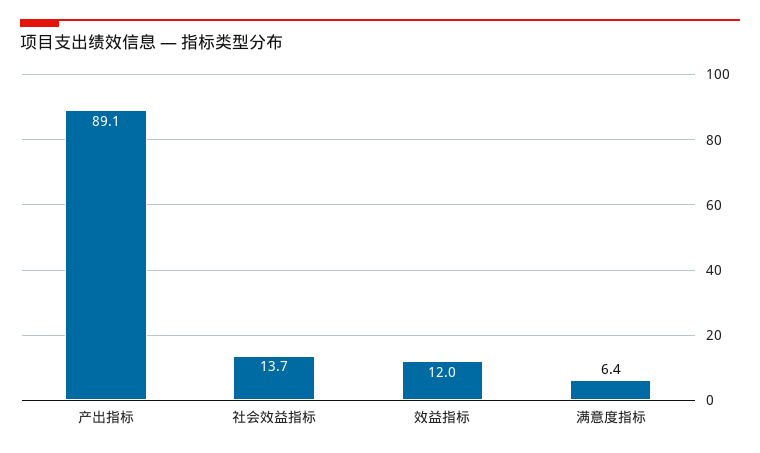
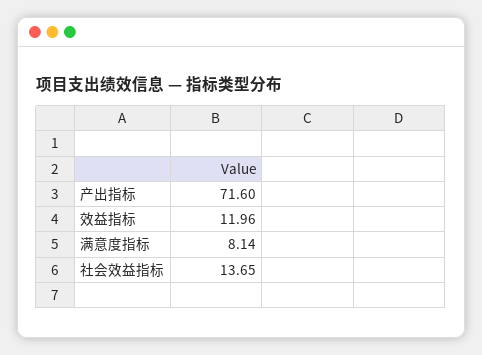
  {
-   "产出指标": 89.1,
+   "产出指标": 71.6,
    "社会效益指标": 13.65,
    "效益指标": 11.96,
-   "满意度指标": 6.4
+   "满意度指标": 8.14
  }

